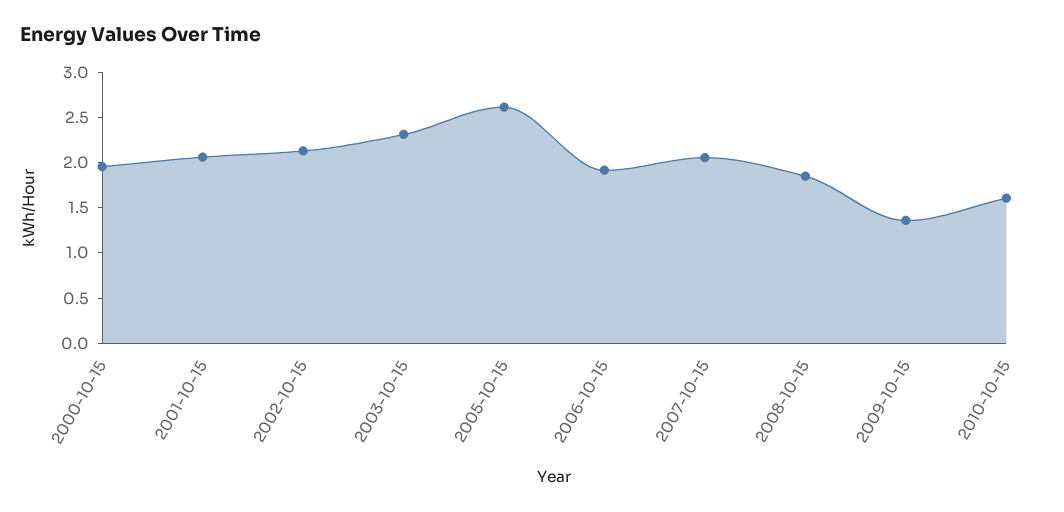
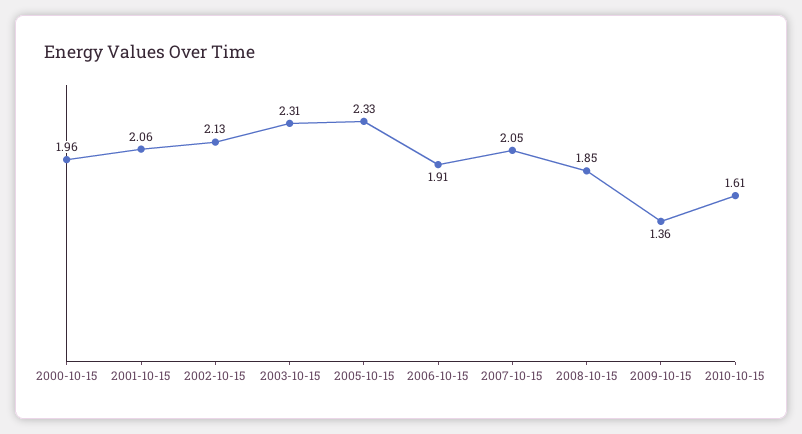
  {
    "2000-10-15": 1.96,
    "2001-10-15": 2.06,
    "2002-10-15": 2.13,
    "2003-10-15": 2.31,
-   "2005-10-15": 2.6,
+   "2005-10-15": 2.33,
    "2006-10-15": 1.91,
    "2007-10-15": 2.05,
    "2008-10-15": 1.85,
    "2009-10-15": 1.36,
    "2010-10-15": 1.61
  }

